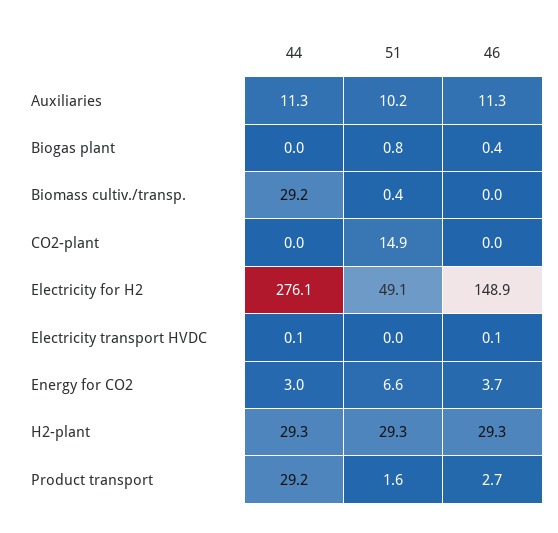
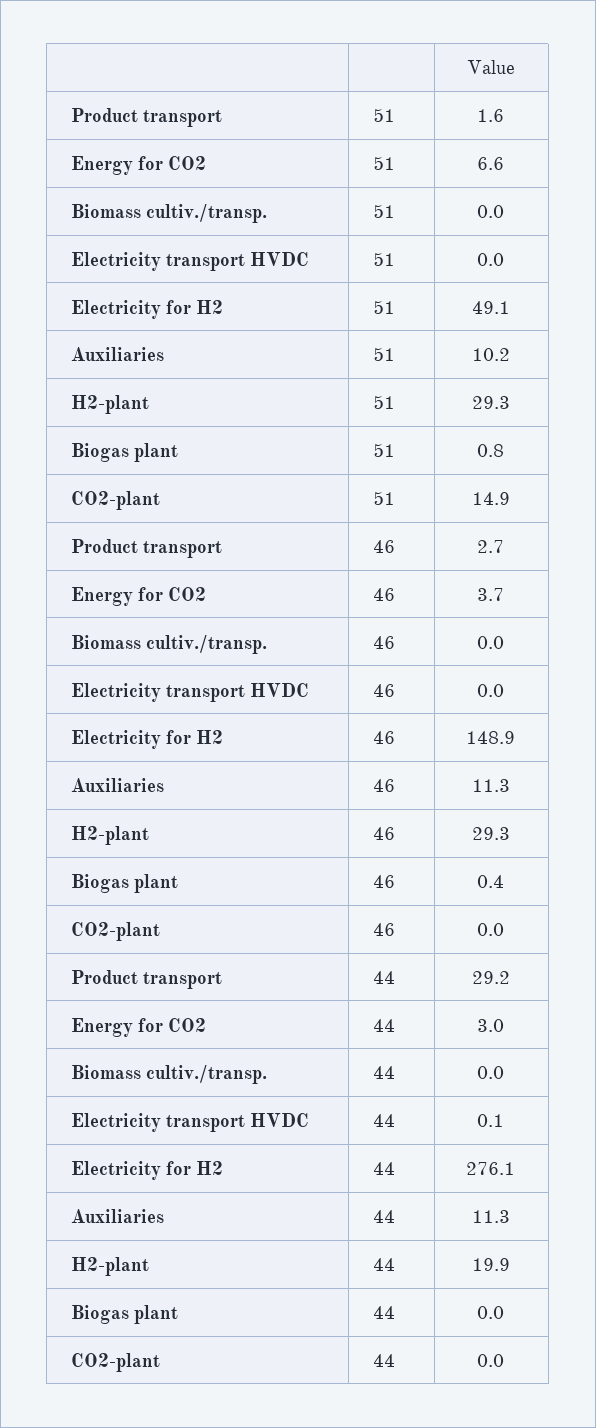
  {
    "44": {
      "Auxiliaries": 11.3,
      "Biogas plant": 0,
-     "Biomass cultiv./transp.": 29.2,
+     "Biomass cultiv./transp.": 0,
      "CO2-plant": 0,
      "Electricity for H2": 276.1,
      "Electricity transport HVDC": 0.1,
      "Energy for CO2": 3,
-     "H2-plant": 29.3,
+     "H2-plant": 19.9,
      "Product transport": 29.2
    },
    "51": {
      "Auxiliaries": 10.2,
      "Biogas plant": 0.8,
-     "Biomass cultiv./transp.": 0.4,
+     "Biomass cultiv./transp.": 0,
      "CO2-plant": 14.9,
      "Electricity for H2": 49.1,
      "Electricity transport HVDC": 0,
      "Energy for CO2": 6.6,
      "H2-plant": 29.3,
      "Product transport": 1.6
    },
    "46": {
      "Auxiliaries": 11.3,
      "Biogas plant": 0.4,
      "Biomass cultiv./transp.": 0,
      "CO2-plant": 0,
      "Electricity for H2": 148.9,
-     "Electricity transport HVDC": 0.1,
+     "Electricity transport HVDC": 0,
      "Energy for CO2": 3.7,
      "H2-plant": 29.3,
      "Product transport": 2.7
    }
  }

